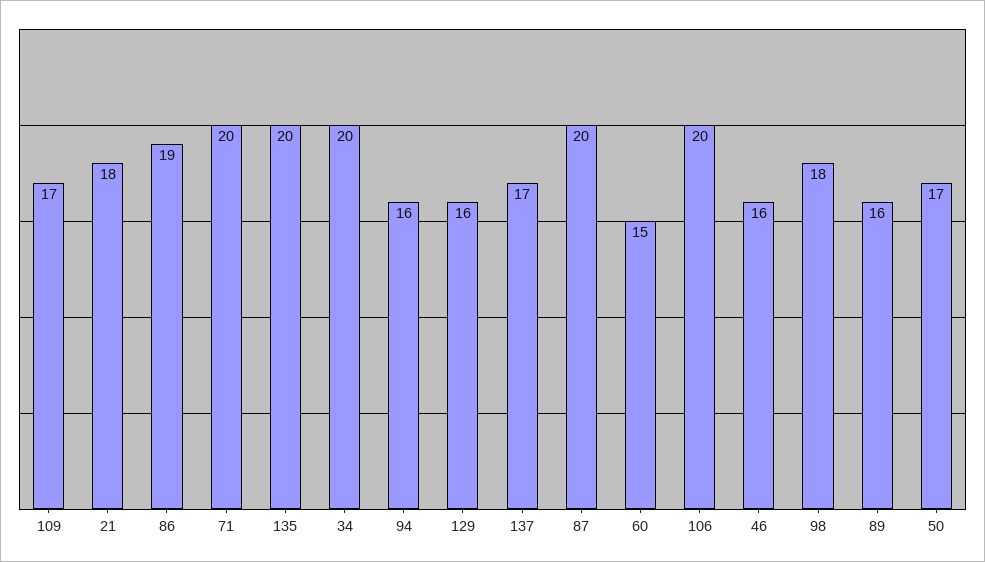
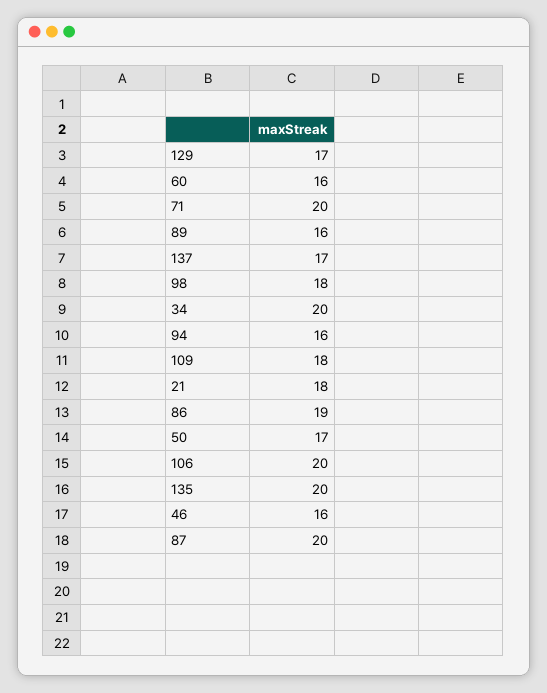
  {
-   "109": 17,
+   "109": 18,
    "21": 18,
    "86": 19,
    "71": 20,
    "135": 20,
    "34": 20,
    "94": 16,
-   "129": 16,
+   "129": 17,
    "137": 17,
    "87": 20,
-   "60": 15,
+   "60": 16,
    "106": 20,
    "46": 16,
    "98": 18,
    "89": 16,
    "50": 17
  }

